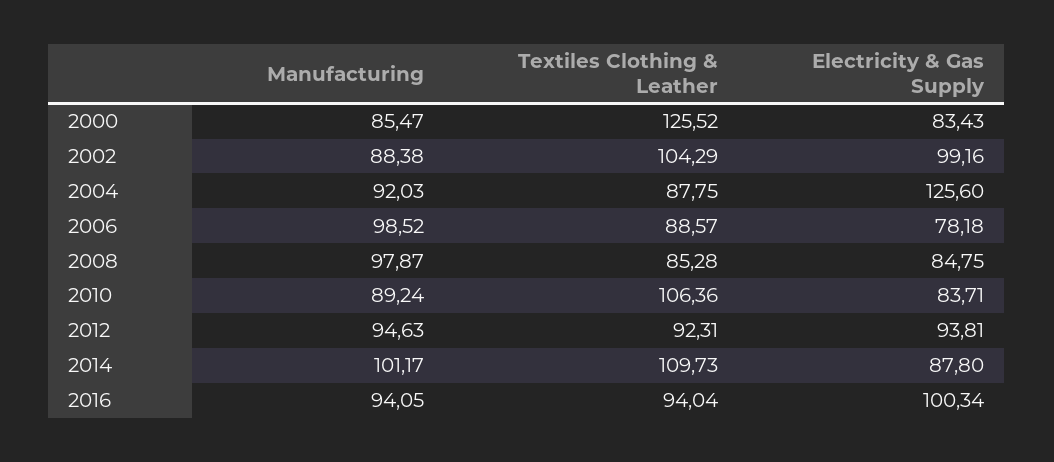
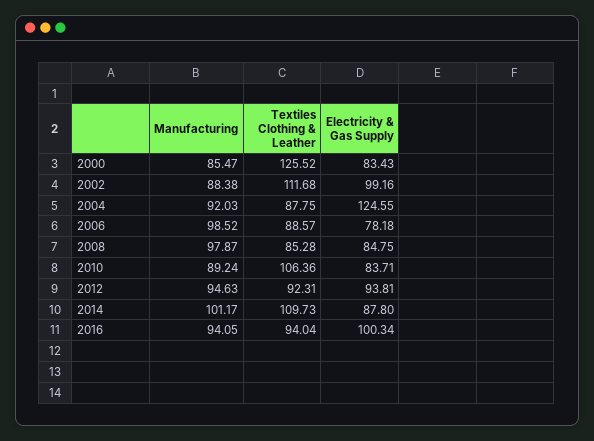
  {
    "Manufacturing": {
      "2000": 85.47,
      "2002": 88.38,
      "2004": 92.03,
      "2006": 98.52,
      "2008": 97.87,
      "2010": 89.24,
      "2012": 94.63,
      "2014": 101.17,
      "2016": 94.05
    },
    "Textiles Clothing & Leather": {
      "2000": 125.52,
-     "2002": 104.29,
+     "2002": 111.68,
      "2004": 87.75,
      "2006": 88.57,
      "2008": 85.28,
      "2010": 106.36,
      "2012": 92.31,
      "2014": 109.73,
      "2016": 94.04
    },
    "Electricity & Gas Supply": {
      "2000": 83.43,
      "2002": 99.16,
-     "2004": 125.6,
+     "2004": 124.55,
      "2006": 78.18,
      "2008": 84.75,
      "2010": 83.71,
      "2012": 93.81,
      "2014": 87.8,
      "2016": 100.34
    }
  }

